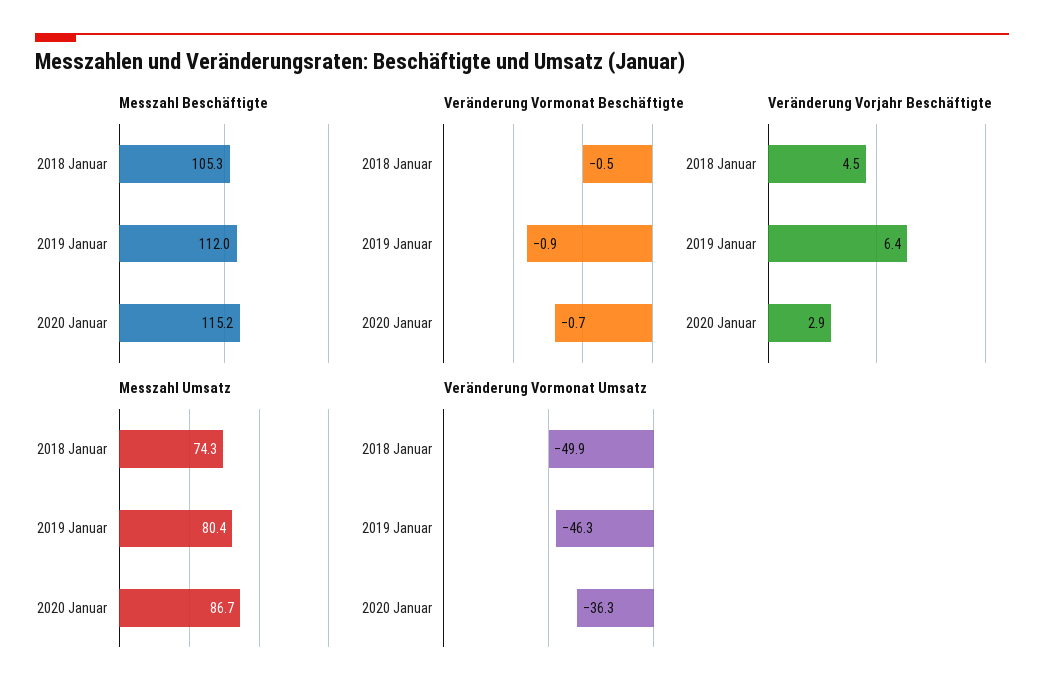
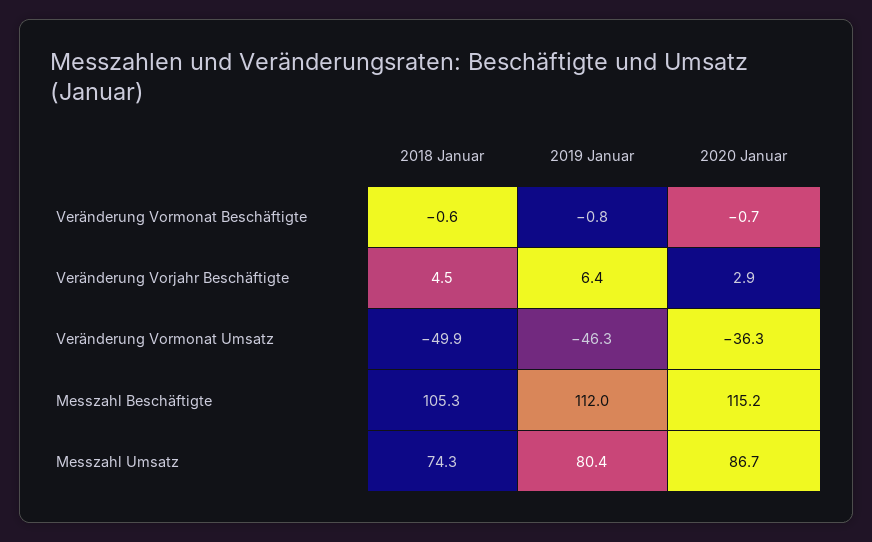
  {
    "Messzahl Beschäftigte": {
      "2018 Januar": 105.3,
      "2019 Januar": 112,
      "2020 Januar": 115.2
    },
    "Veränderung Vormonat Beschäftigte": {
-     "2018 Januar": -0.5,
+     "2018 Januar": -0.6,
-     "2019 Januar": -0.9,
+     "2019 Januar": -0.8,
      "2020 Januar": -0.7
    },
    "Veränderung Vorjahr Beschäftigte": {
      "2018 Januar": 4.5,
      "2019 Januar": 6.4,
      "2020 Januar": 2.9
    },
    "Messzahl Umsatz": {
      "2018 Januar": 74.3,
      "2019 Januar": 80.4,
      "2020 Januar": 86.7
    },
    "Veränderung Vormonat Umsatz": {
      "2018 Januar": -49.9,
      "2019 Januar": -46.3,
      "2020 Januar": -36.3
    }
  }

